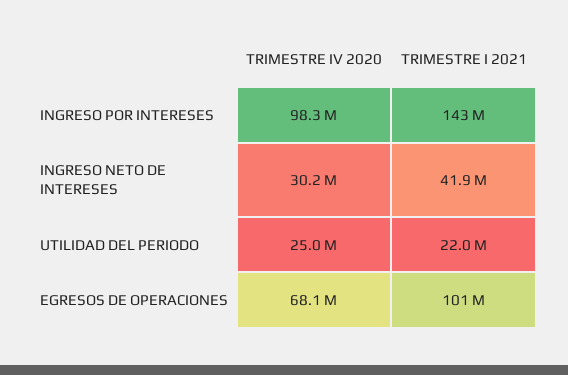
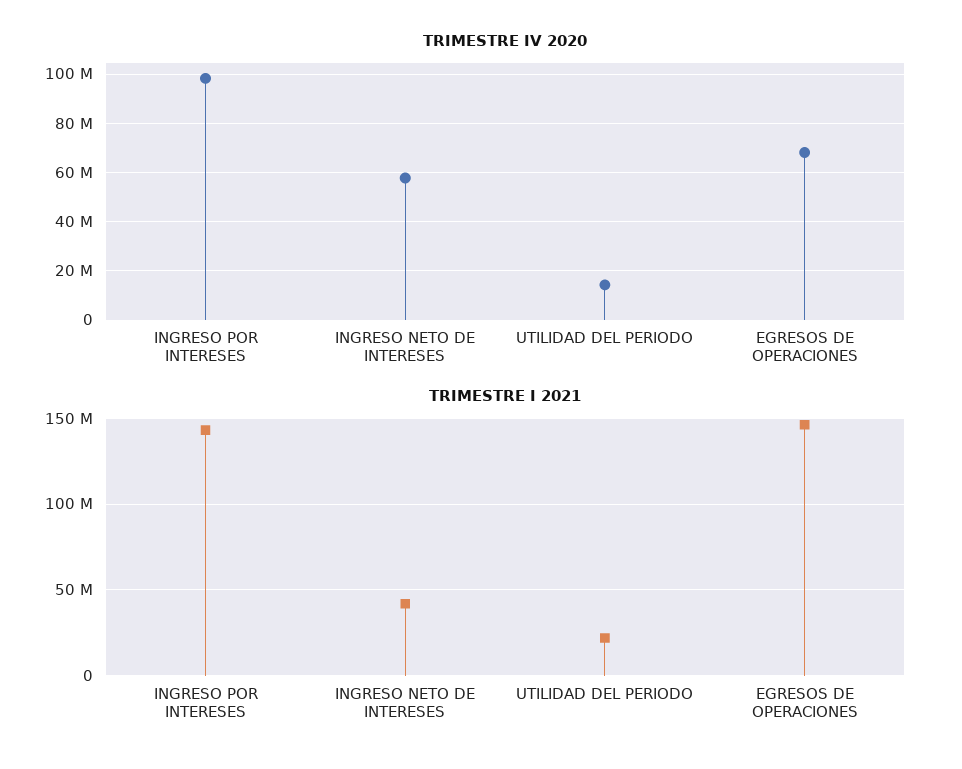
  {
    "TRIMESTRE IV 2020": {
      "INGRESO POR INTERESES": 98300000,
-     "INGRESO NETO DE INTERESES": 30200000,
+     "INGRESO NETO DE INTERESES": 57500000,
-     "UTILIDAD DEL PERIODO": 25000000,
+     "UTILIDAD DEL PERIODO": 15000000,
      "EGRESOS DE OPERACIONES": 68100000
    },
    "TRIMESTRE I 2021": {
      "INGRESO POR INTERESES": 143000000,
      "INGRESO NETO DE INTERESES": 41900000,
      "UTILIDAD DEL PERIODO": 22000000,
-     "EGRESOS DE OPERACIONES": 101000000
+     "EGRESOS DE OPERACIONES": 145000000
    }
  }

